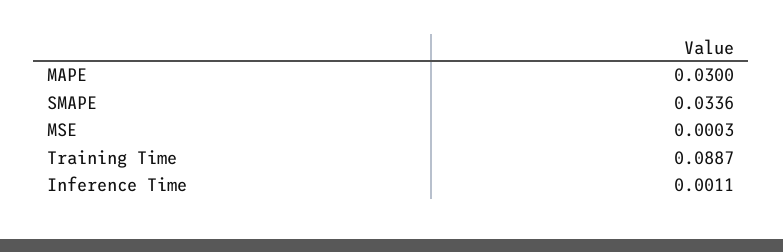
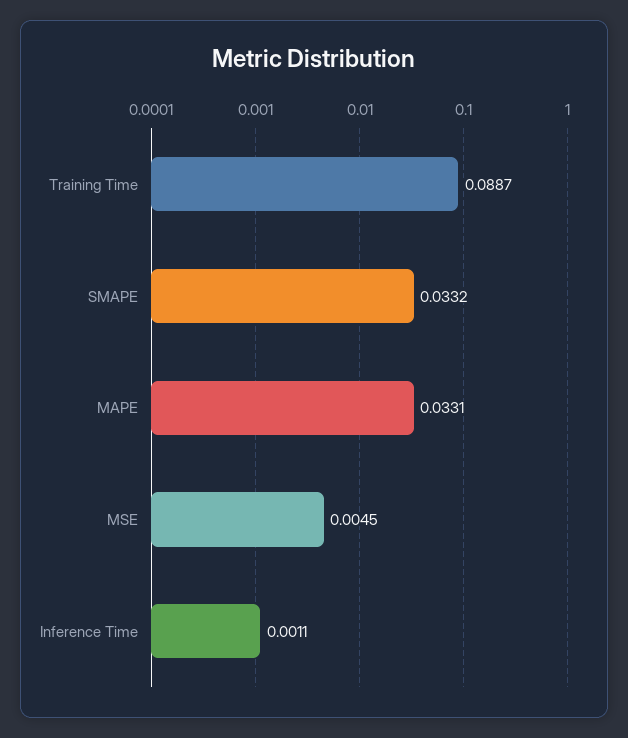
  {
-   "MAPE": 0.03,
+   "MAPE": 0.0331,
-   "SMAPE": 0.0336,
+   "SMAPE": 0.0332,
-   "MSE": 0.0003,
+   "MSE": 0.0045,
    "Training Time": 0.0887,
    "Inference Time": 0.0011
  }

